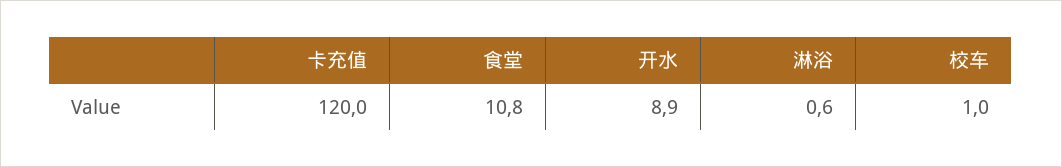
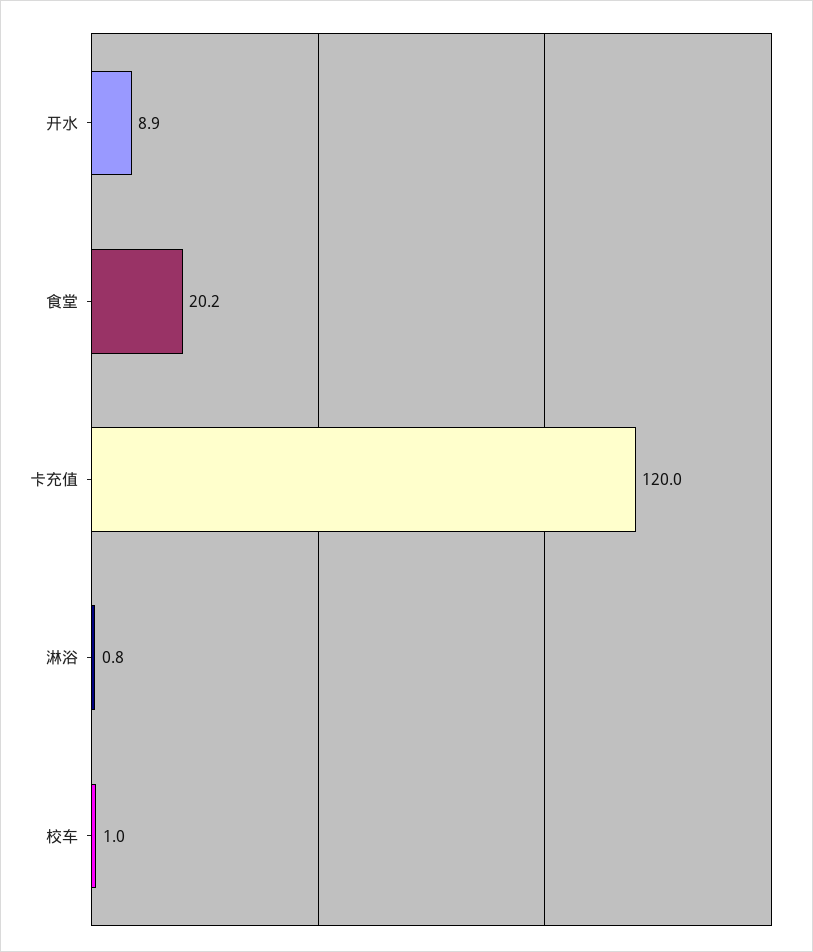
  {
    "卡充值": 120,
-   "食堂": 10.8,
+   "食堂": 20.2,
    "开水": 8.9,
-   "淋浴": 0.6,
+   "淋浴": 0.8,
    "校车": 1
  }

